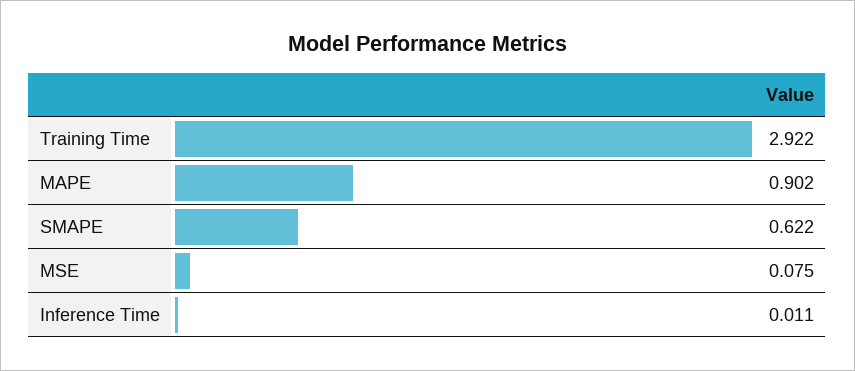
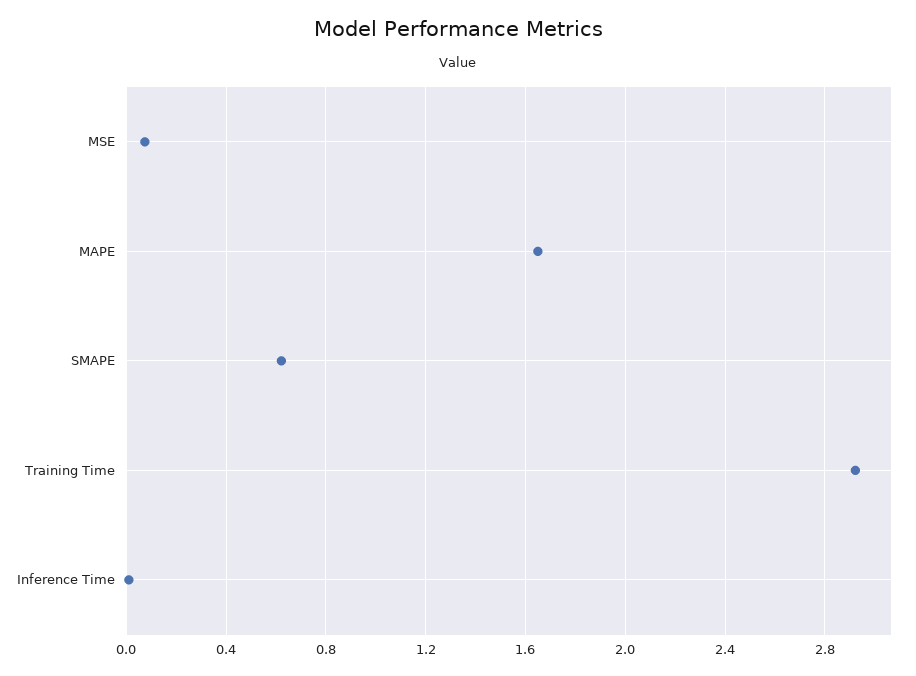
  {
    "Training Time": 2.922,
-   "MAPE": 0.902,
+   "MAPE": 1.65,
    "SMAPE": 0.622,
    "MSE": 0.075,
    "Inference Time": 0.011
  }

